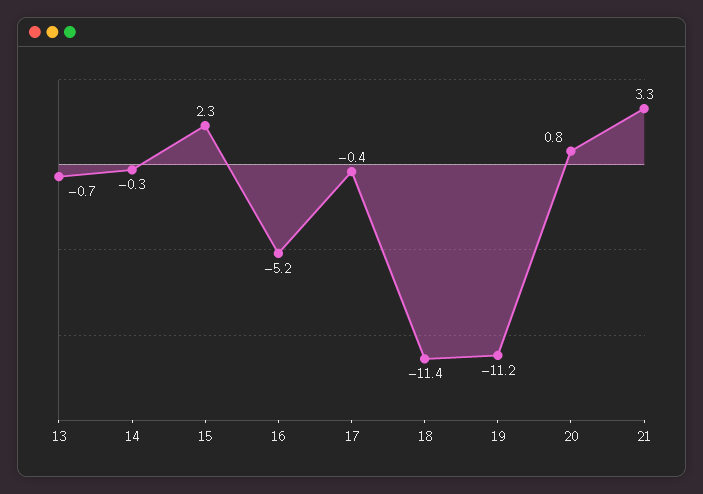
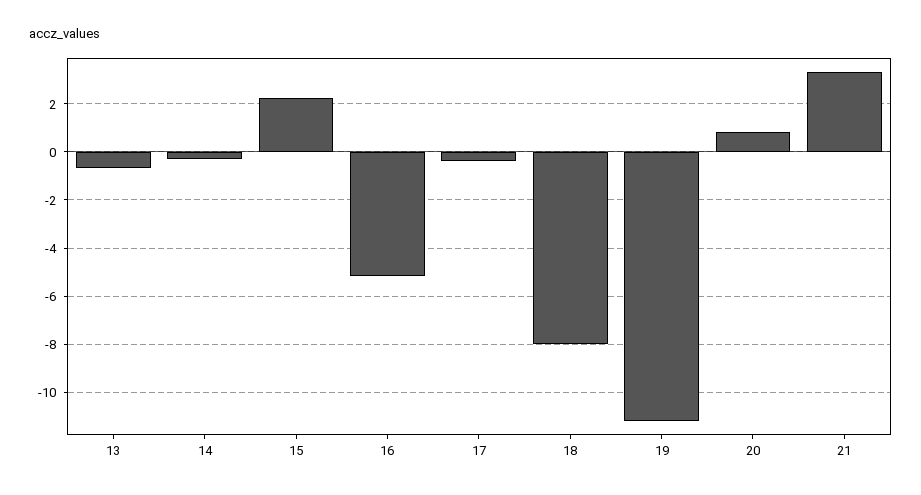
  {
    "13": -0.7,
    "14": -0.3,
    "15": 2.3,
    "16": -5.2,
    "17": -0.4,
-   "18": -11.4,
+   "18": -8,
    "19": -11.2,
    "20": 0.8,
    "21": 3.3
  }

